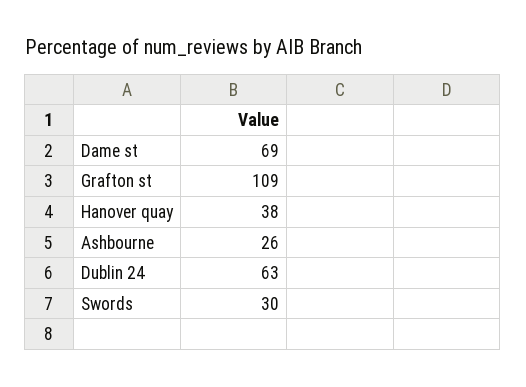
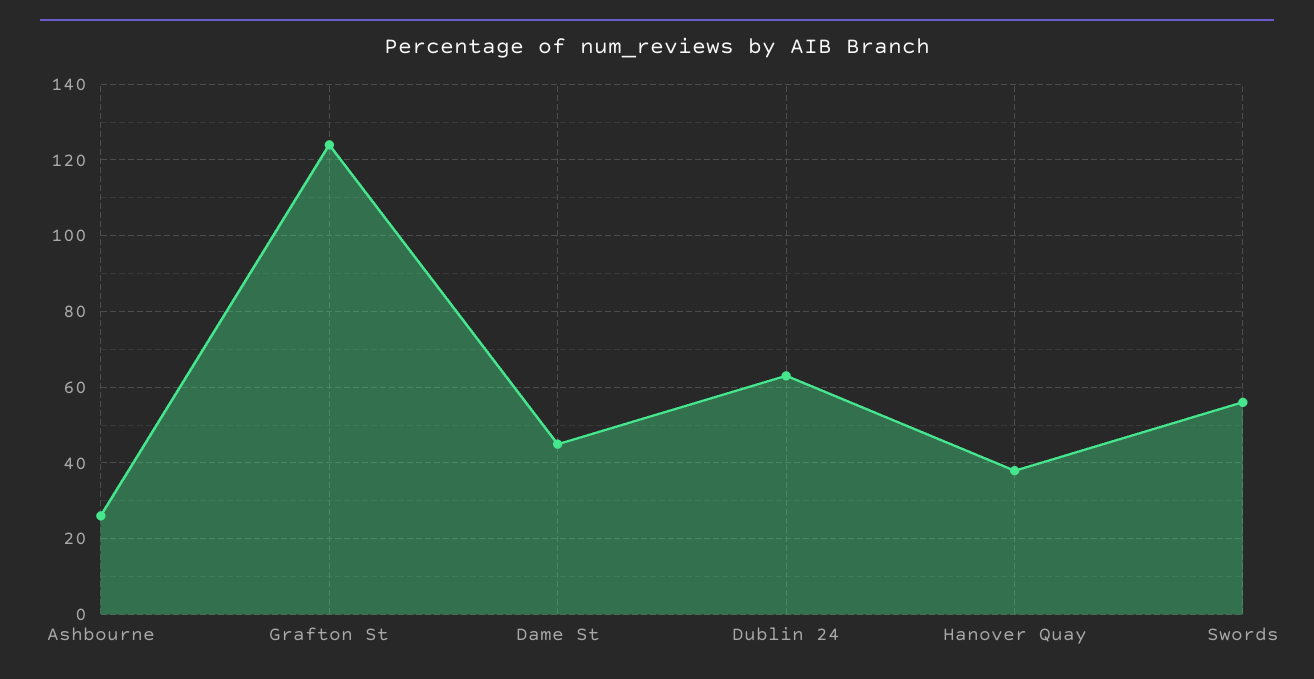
  {
-   "Dame st": 69,
+   "Dame st": 45,
-   "Grafton st": 109,
+   "Grafton st": 125,
    "Hanover quay": 38,
    "Ashbourne": 26,
    "Dublin 24": 63,
-   "Swords": 30
+   "Swords": 55
  }

